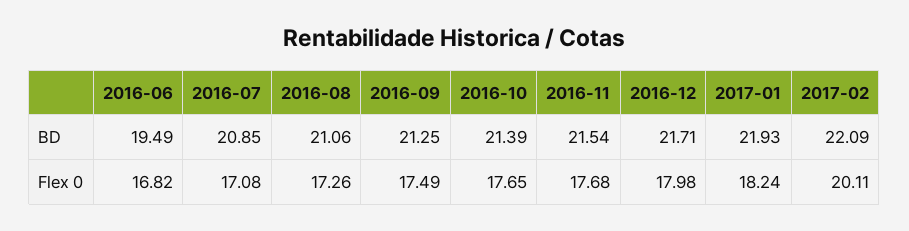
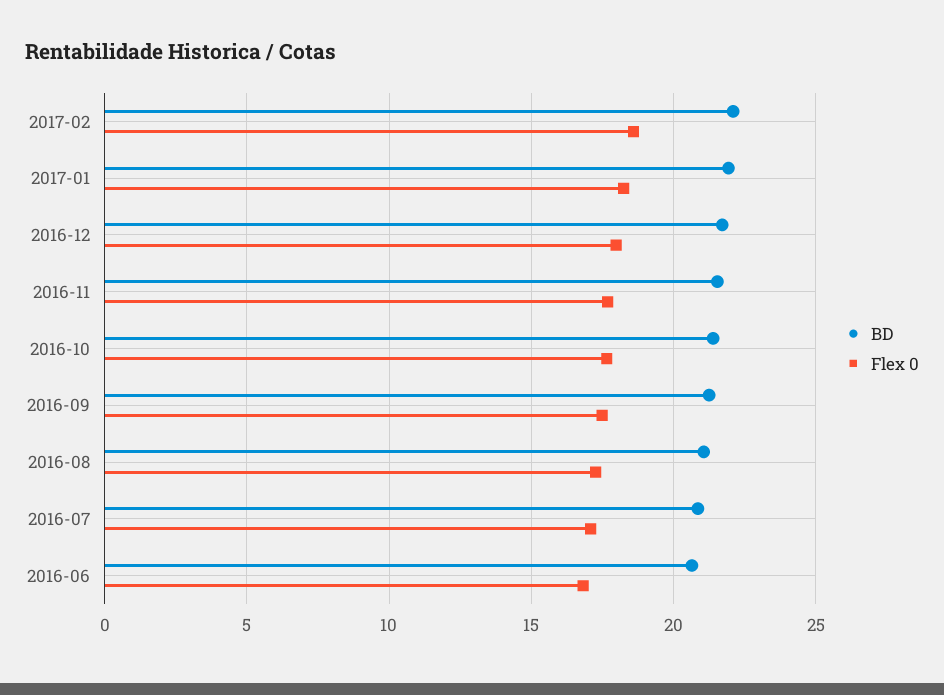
  {
    "BD": {
-     "2016-06": 19.49,
+     "2016-06": 20.5,
      "2016-07": 20.85,
      "2016-08": 21.06,
      "2016-09": 21.25,
      "2016-10": 21.39,
      "2016-11": 21.54,
      "2016-12": 21.71,
      "2017-01": 21.93,
      "2017-02": 22.09
    },
    "Flex 0": {
      "2016-06": 16.82,
      "2016-07": 17.08,
      "2016-08": 17.26,
      "2016-09": 17.49,
      "2016-10": 17.65,
      "2016-11": 17.68,
      "2016-12": 17.98,
      "2017-01": 18.24,
-     "2017-02": 20.11
+     "2017-02": 18.5
    }
  }

